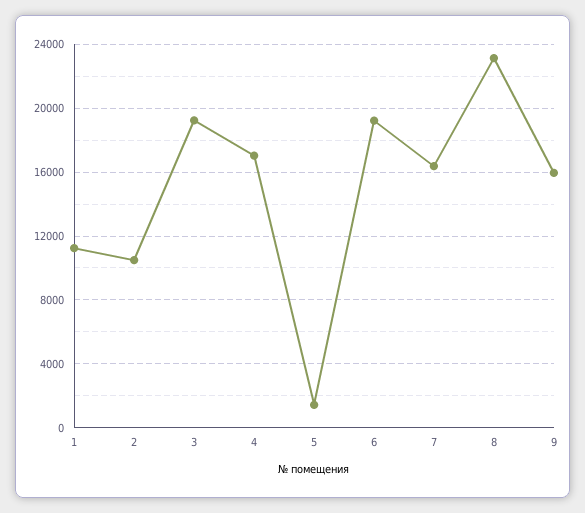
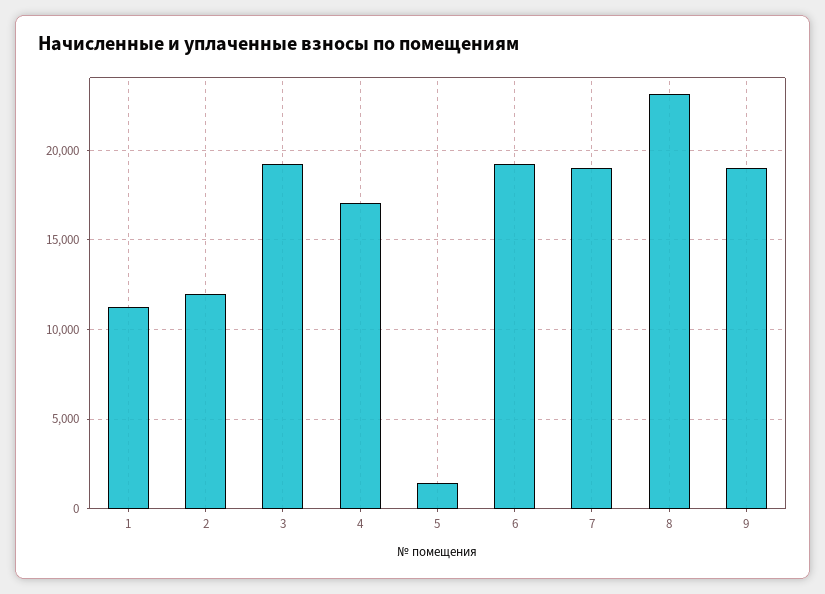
  {
    "1": 11000,
-   "2": 10500,
+   "2": 12000,
    "3": 19000,
    "4": 17000,
    "5": 1500,
    "6": 19000,
-   "7": 16500,
+   "7": 19000,
    "8": 23000,
-   "9": 16000
+   "9": 19000
  }

